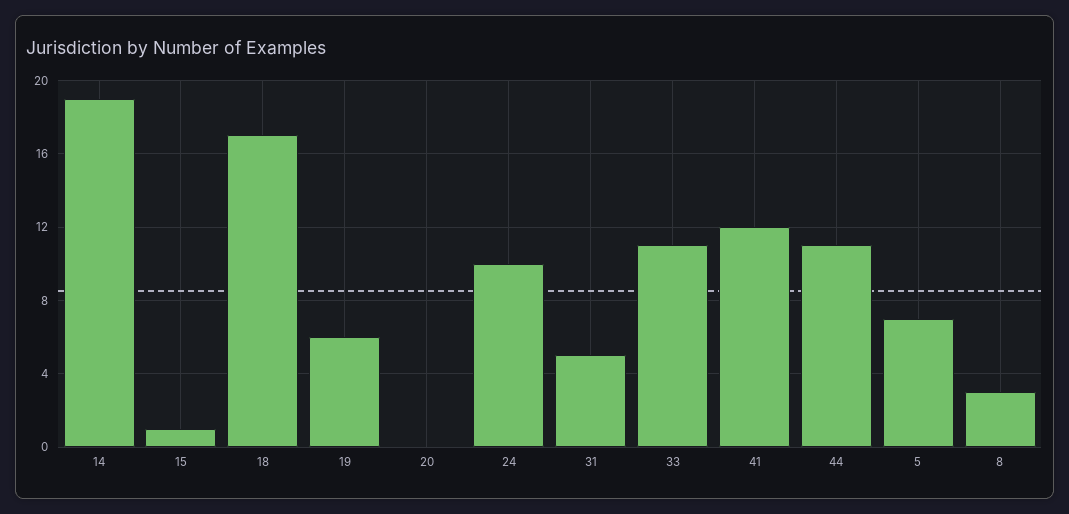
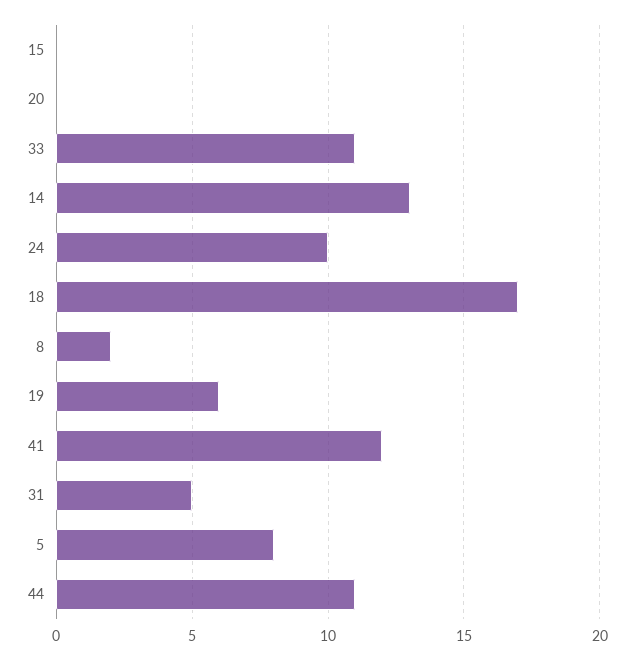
  {
-   "14": 19,
+   "14": 13,
-   "15": 1,
+   "15": 0,
    "18": 17,
    "19": 6,
    "20": 0,
    "24": 10,
    "31": 5,
    "33": 11,
    "41": 12,
    "44": 11,
-   "5": 7,
+   "5": 8,
-   "8": 3
+   "8": 2
  }

